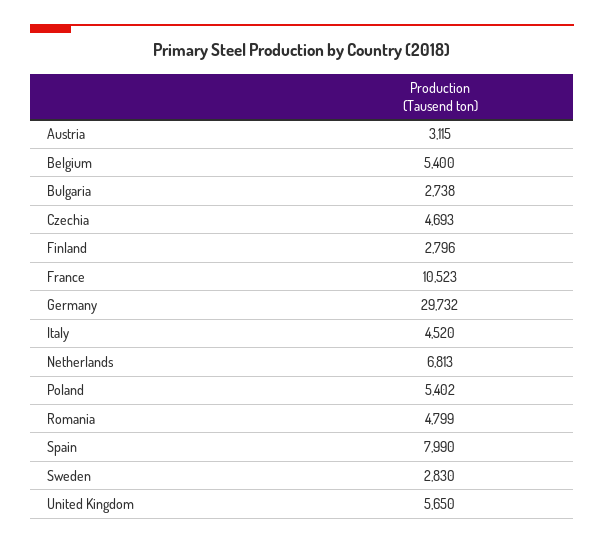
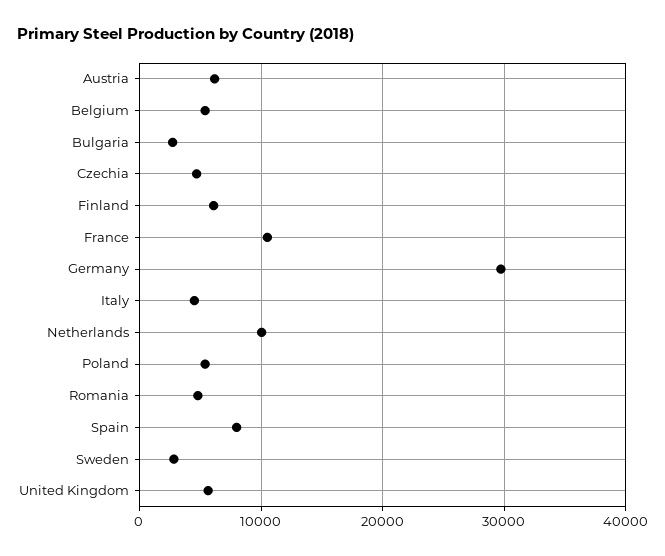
  {
-   "Austria": 3115,
+   "Austria": 6000,
    "Belgium": 5400,
    "Bulgaria": 2738,
    "Czechia": 4693,
-   "Finland": 2796,
+   "Finland": 6000,
    "France": 10523,
    "Germany": 29732,
    "Italy": 4520,
-   "Netherlands": 6813,
+   "Netherlands": 10000,
    "Poland": 5402,
    "Romania": 4799,
    "Spain": 7990,
    "Sweden": 2830,
    "United Kingdom": 5650
  }

